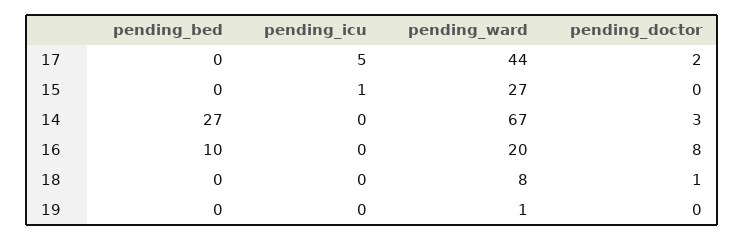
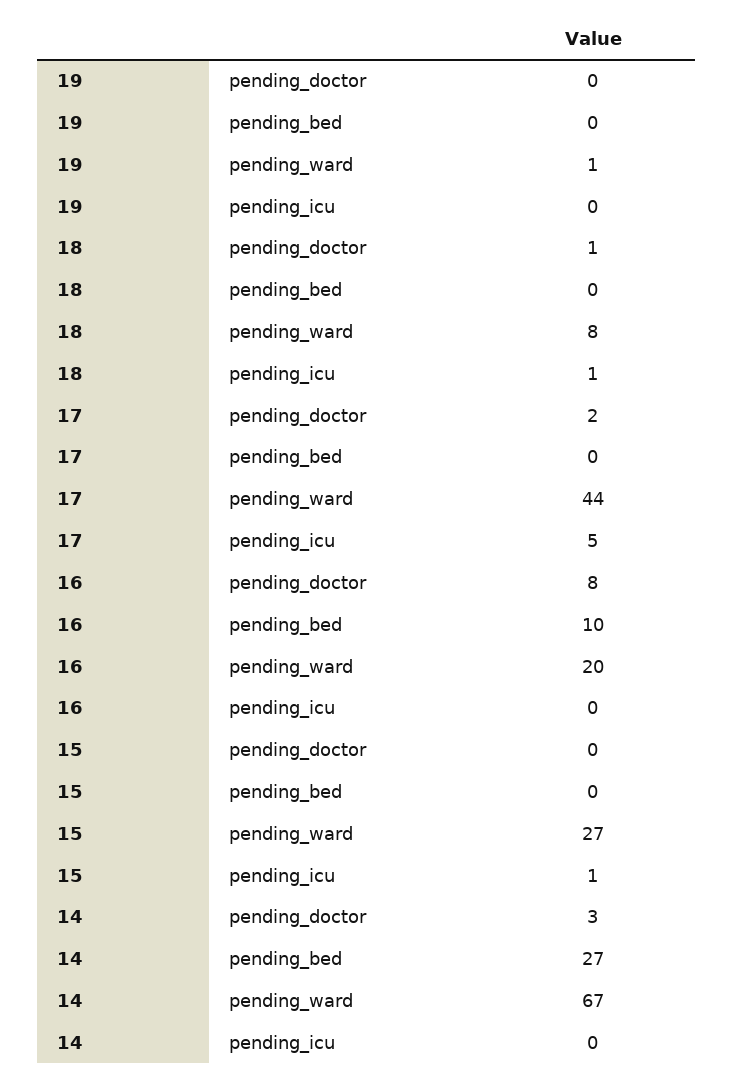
  {
    "pending_bed": {
      "17": 0,
      "15": 0,
      "14": 27,
      "16": 10,
      "18": 0,
      "19": 0
    },
    "pending_icu": {
      "17": 5,
      "15": 1,
      "14": 0,
      "16": 0,
-     "18": 0,
+     "18": 1,
      "19": 0
    },
    "pending_ward": {
      "17": 44,
      "15": 27,
      "14": 67,
      "16": 20,
      "18": 8,
      "19": 1
    },
    "pending_doctor": {
      "17": 2,
      "15": 0,
      "14": 3,
      "16": 8,
      "18": 1,
      "19": 0
    }
  }

